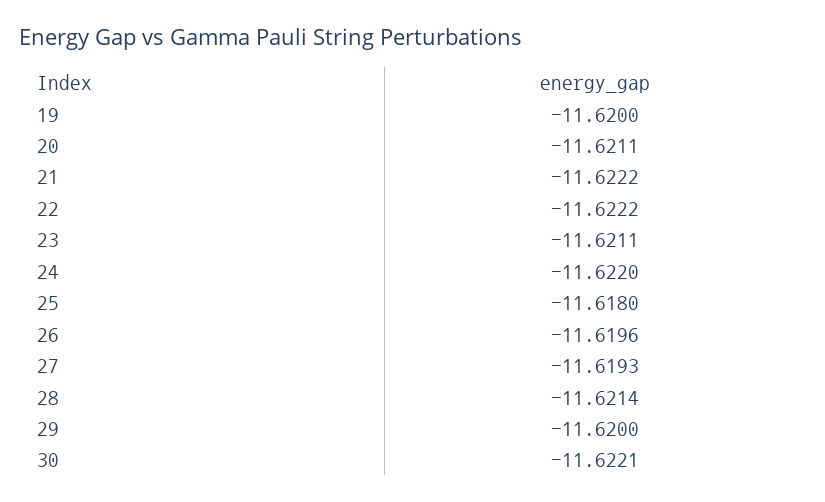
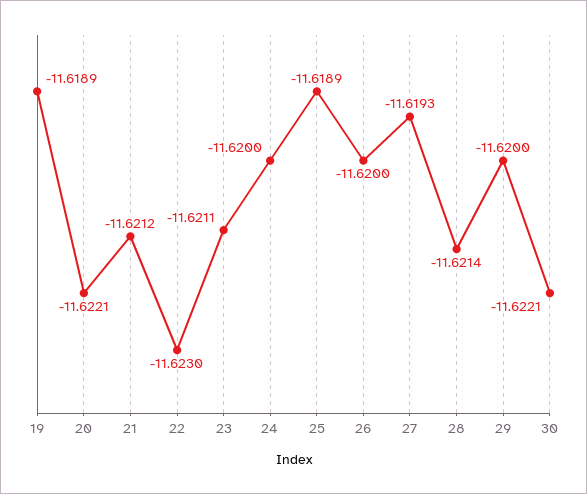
  {
-   "19": -11.62,
+   "19": -11.6189,
-   "20": -11.6211,
+   "20": -11.6221,
-   "21": -11.6222,
+   "21": -11.6212,
-   "22": -11.6222,
+   "22": -11.623,
    "23": -11.6211,
-   "24": -11.622,
+   "24": -11.62,
-   "25": -11.618,
+   "25": -11.6189,
-   "26": -11.6196,
+   "26": -11.62,
    "27": -11.6193,
    "28": -11.6214,
    "29": -11.62,
    "30": -11.6221
  }

